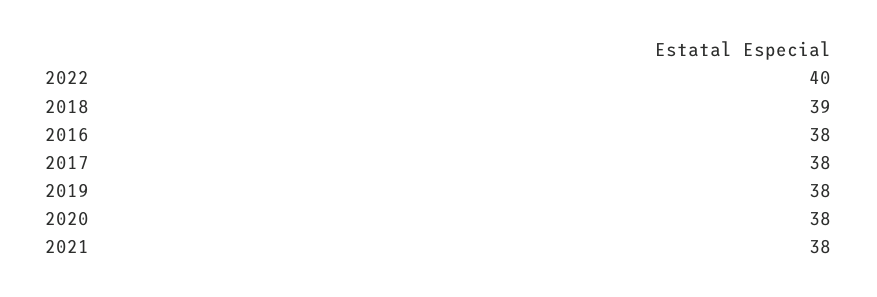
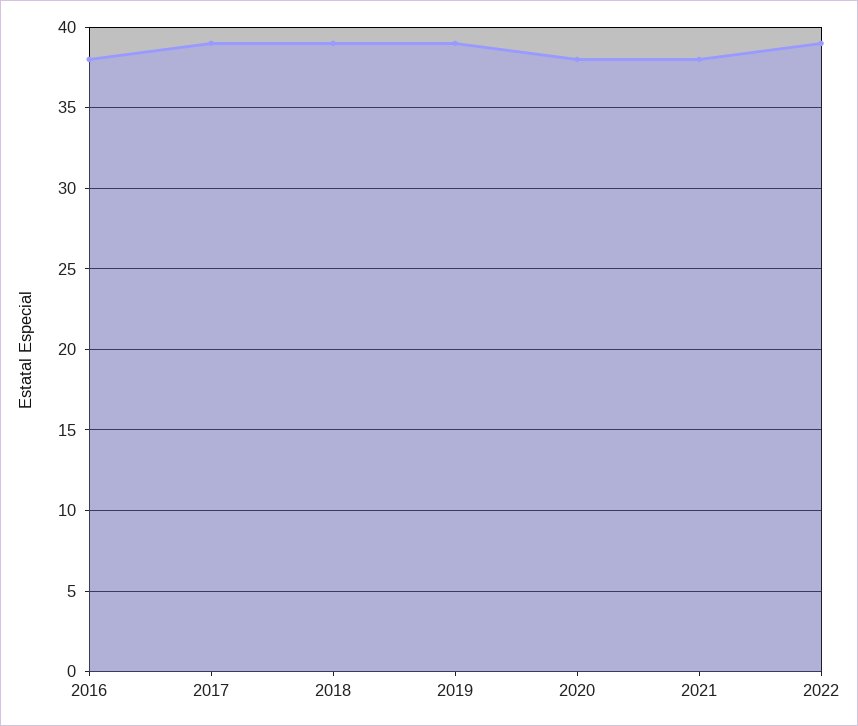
  {
-   "2022": 40,
+   "2022": 39,
    "2018": 39,
    "2016": 38,
-   "2017": 38,
+   "2017": 39,
-   "2019": 38,
+   "2019": 39,
    "2020": 38,
    "2021": 38
  }

